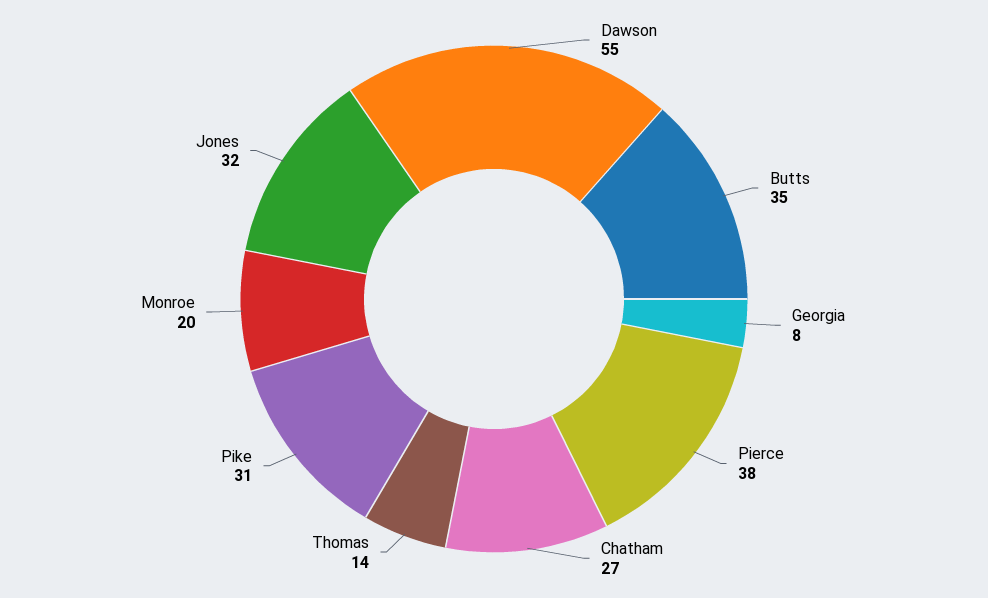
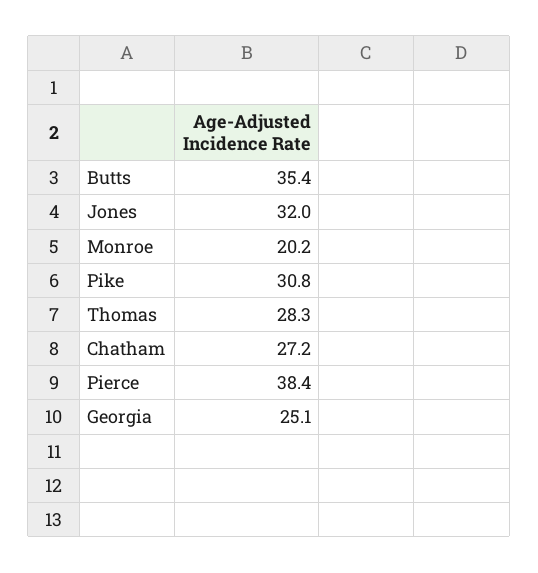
  {
-   "Dawson": 55,
    "Butts": 35.4,
-   "Georgia": 8,
+   "Georgia": 25.1,
    "Pierce": 38.4,
    "Chatham": 27.2,
-   "Thomas": 14,
+   "Thomas": 28.3,
    "Pike": 30.8,
    "Monroe": 20.2,
    "Jones": 32
  }

